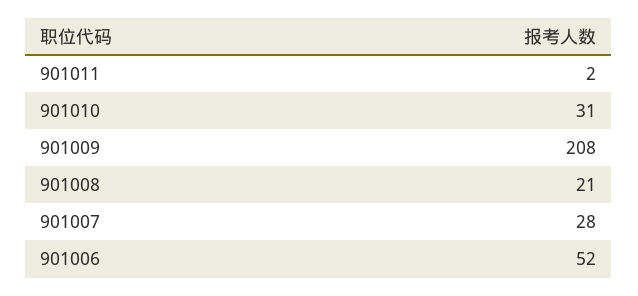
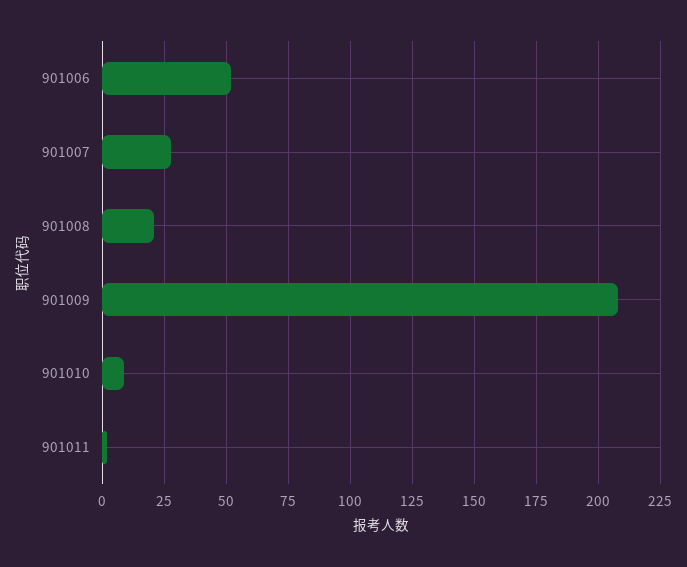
  {
    "901011": 2,
-   "901010": 31,
+   "901010": 10,
    "901009": 208,
    "901008": 21,
    "901007": 28,
    "901006": 52
  }

